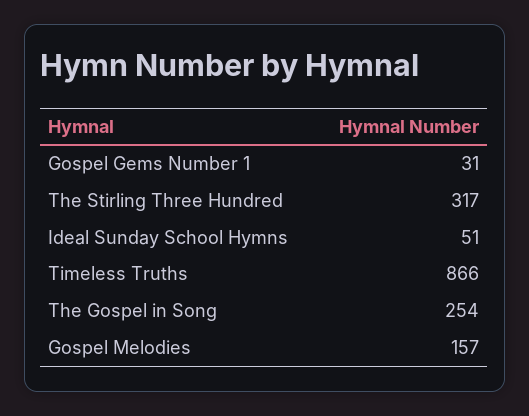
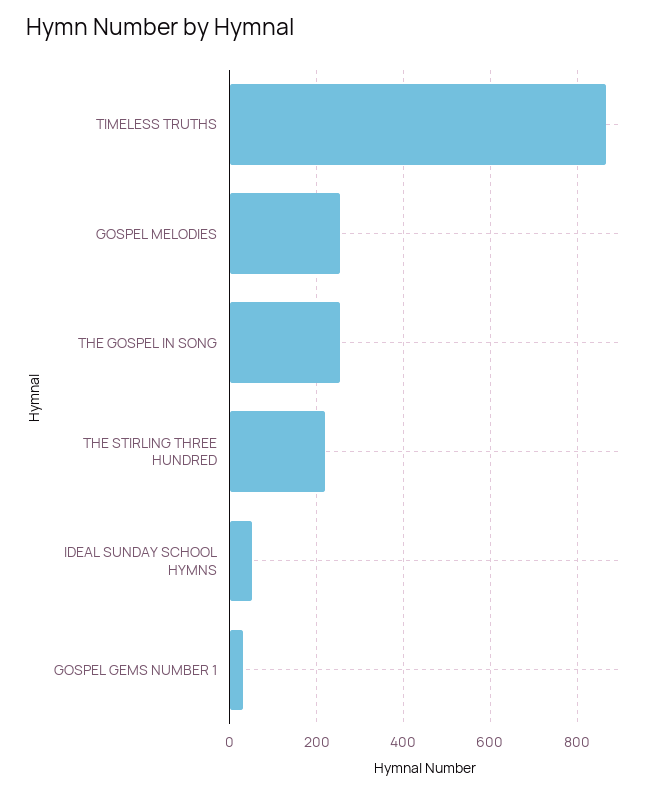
  {
    "Gospel Gems Number 1": 31,
-   "The Stirling Three Hundred": 317,
+   "The Stirling Three Hundred": 220,
    "Ideal Sunday School Hymns": 51,
    "Timeless Truths": 866,
    "The Gospel in Song": 254,
-   "Gospel Melodies": 157
+   "Gospel Melodies": 260
  }

